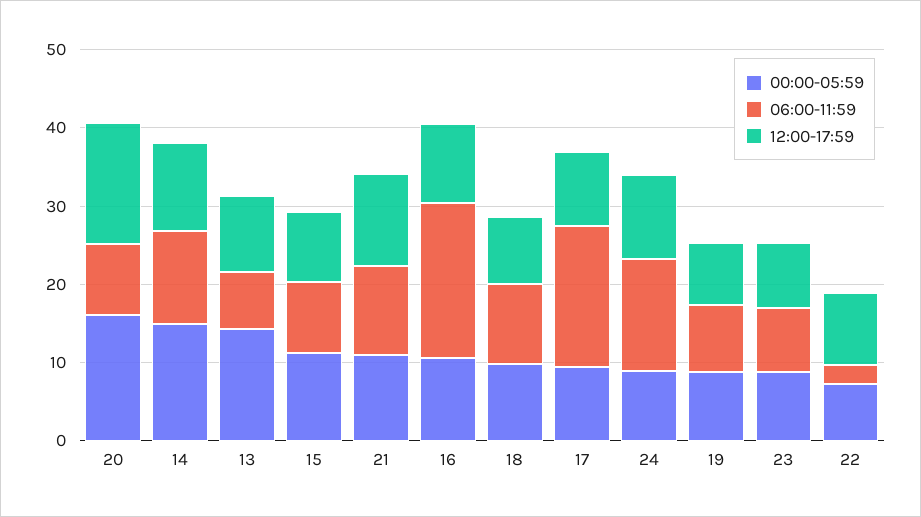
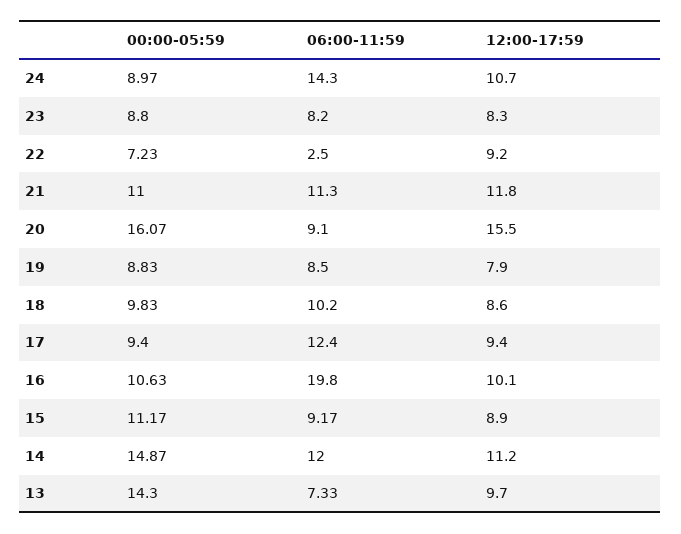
  {
    "00:00-05:59": {
      "20": 16.07,
      "14": 14.87,
      "13": 14.3,
      "15": 11.17,
      "21": 11,
      "16": 10.63,
      "18": 9.83,
      "17": 9.4,
      "24": 8.97,
      "19": 8.83,
      "23": 8.8,
      "22": 7.23
    },
    "06:00-11:59": {
      "20": 9.1,
      "14": 12,
      "13": 7.33,
      "15": 9.17,
      "21": 11.3,
      "16": 19.8,
      "18": 10.2,
-     "17": 18,
+     "17": 12.4,
      "24": 14.3,
      "19": 8.5,
      "23": 8.2,
      "22": 2.5
    },
    "12:00-17:59": {
      "20": 15.5,
      "14": 11.2,
      "13": 9.7,
      "15": 8.9,
      "21": 11.8,
      "16": 10.1,
      "18": 8.6,
      "17": 9.4,
      "24": 10.7,
      "19": 7.9,
      "23": 8.3,
      "22": 9.2
    }
  }

